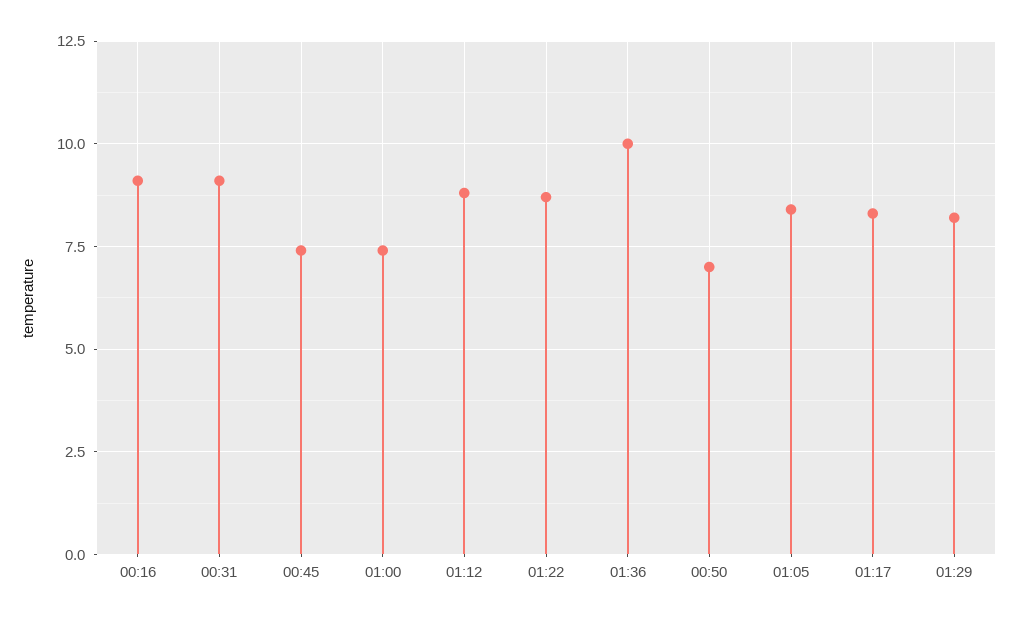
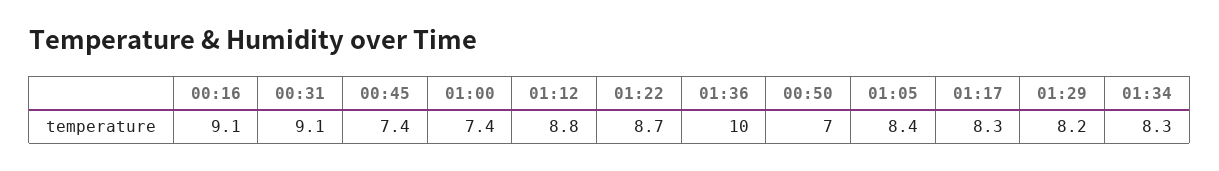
  {
    "00:16": 9.1,
    "00:31": 9.1,
    "00:45": 7.4,
    "01:00": 7.4,
    "01:12": 8.8,
    "01:22": 8.7,
    "01:36": 10,
    "00:50": 7,
    "01:05": 8.4,
    "01:17": 8.3,
-   "01:29": 8.2
+   "01:29": 8.2,
+   "01:34": 8.3
  }

